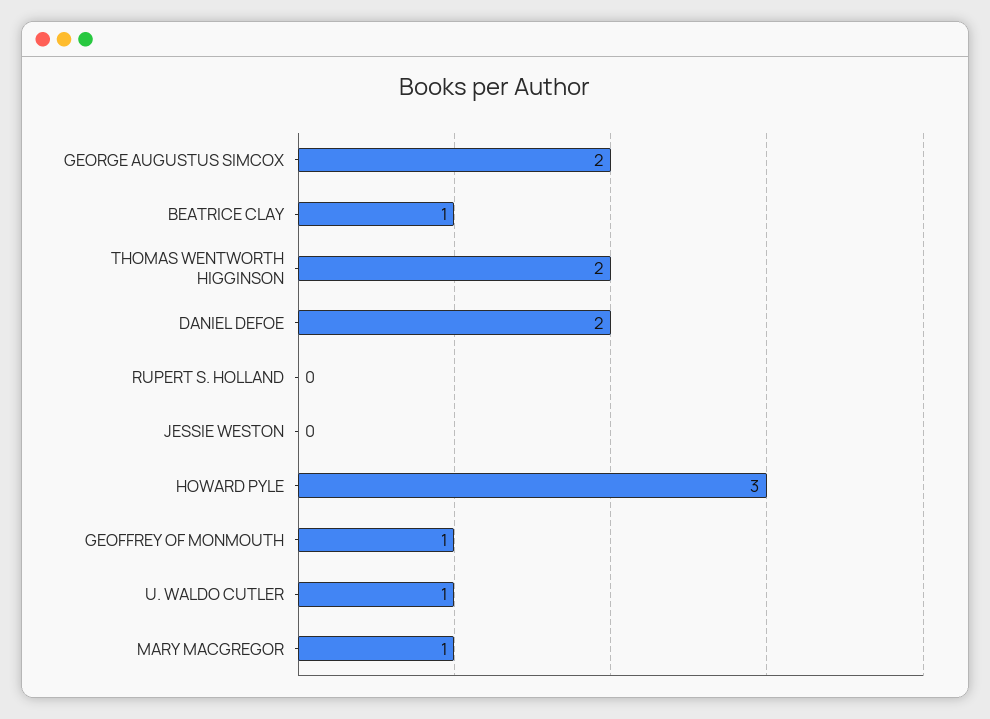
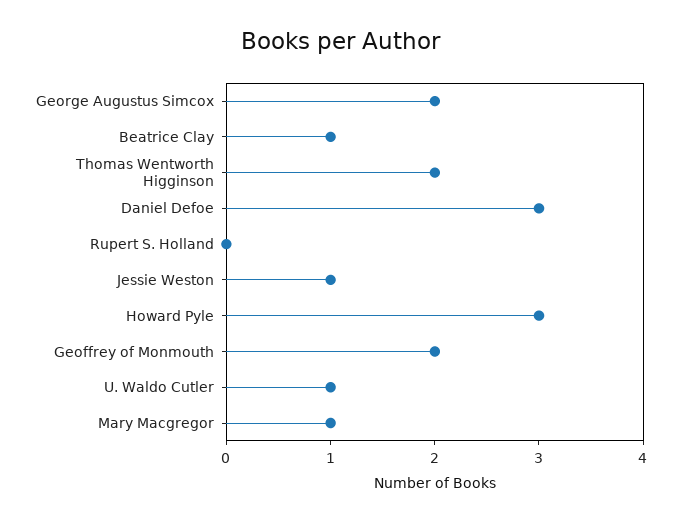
  {
    "GEORGE AUGUSTUS SIMCOX": 2,
    "BEATRICE CLAY": 1,
    "THOMAS WENTWORTH HIGGINSON": 2,
-   "DANIEL DEFOE": 2,
+   "DANIEL DEFOE": 3,
    "RUPERT S. HOLLAND": 0,
-   "JESSIE WESTON": 0,
+   "JESSIE WESTON": 1,
    "HOWARD PYLE": 3,
-   "GEOFFREY OF MONMOUTH": 1,
+   "GEOFFREY OF MONMOUTH": 2,
    "U. WALDO CUTLER": 1,
    "MARY MACGREGOR": 1
  }

